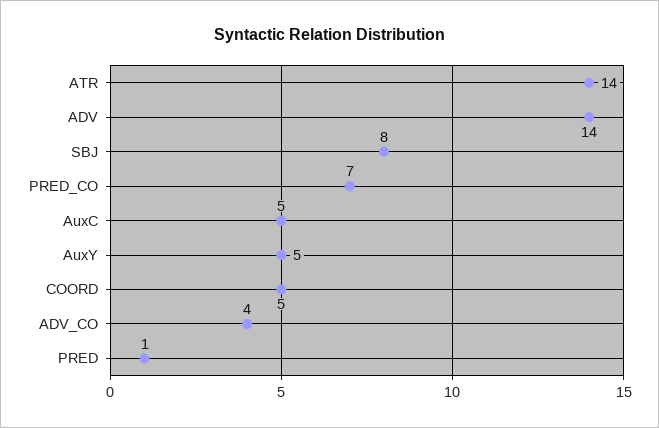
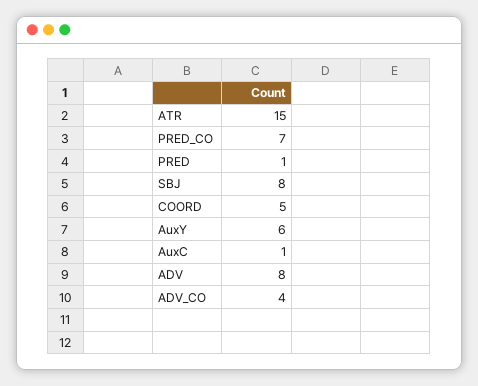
  {
-   "ATR": 14,
+   "ATR": 15,
-   "ADV": 14,
+   "ADV": 8,
    "SBJ": 8,
    "PRED_CO": 7,
-   "AuxC": 5,
+   "AuxC": 1,
-   "AuxY": 5,
+   "AuxY": 6,
    "COORD": 5,
    "ADV_CO": 4,
    "PRED": 1
  }

